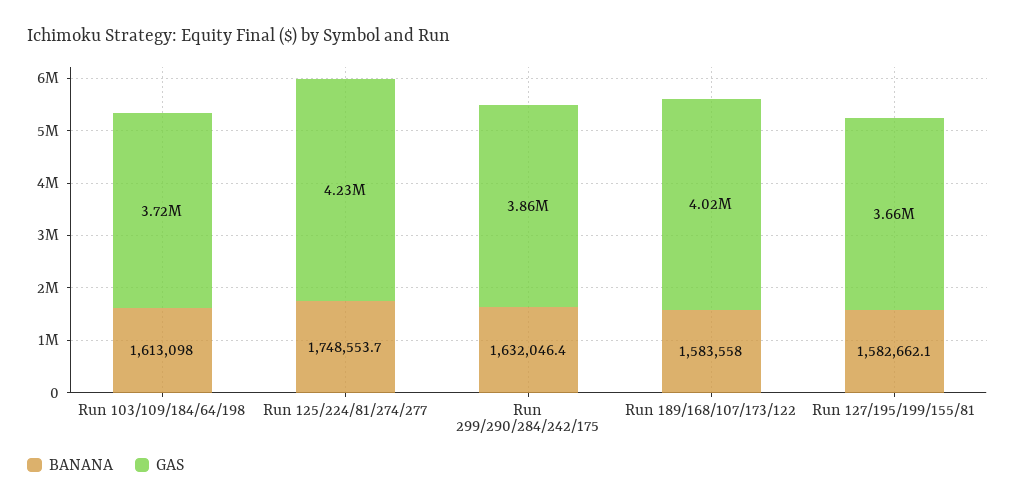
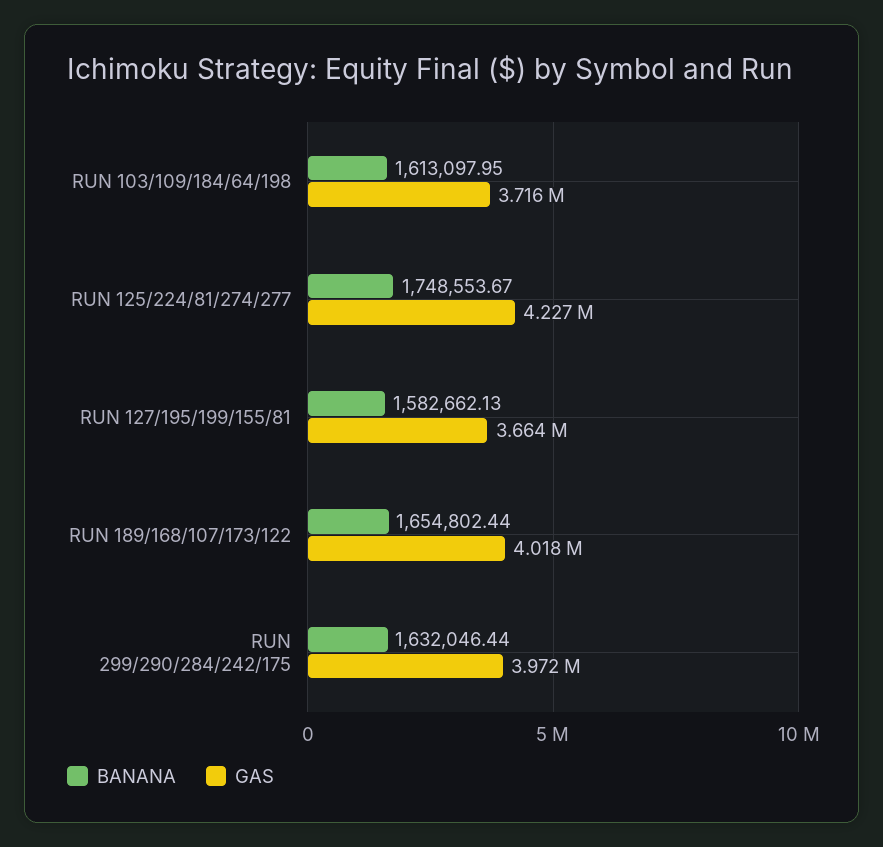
  {
    "BANANA": {
      "Run 103/109/184/64/198": 1613097.95,
      "Run 125/224/81/274/277": 1748553.67,
      "Run 299/290/284/242/175": 1632046.44,
-     "Run 189/168/107/173/122": 1583558,
+     "Run 189/168/107/173/122": 1654802.44,
      "Run 127/195/199/155/81": 1582662.13
    },
    "GAS": {
      "Run 103/109/184/64/198": 3716000,
      "Run 125/224/81/274/277": 4227000,
-     "Run 299/290/284/242/175": 3860000,
+     "Run 299/290/284/242/175": 3972000,
      "Run 189/168/107/173/122": 4018000,
      "Run 127/195/199/155/81": 3664000
    }
  }

